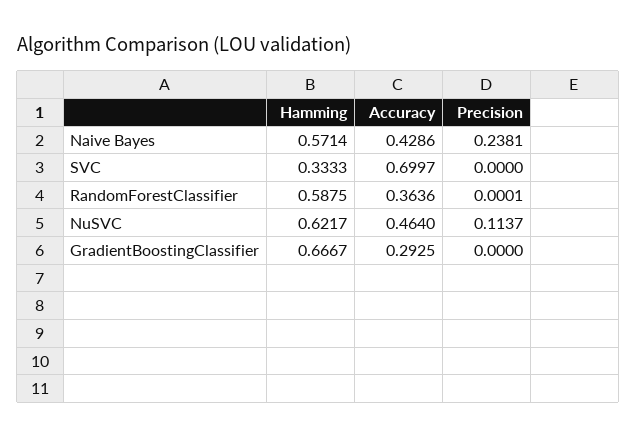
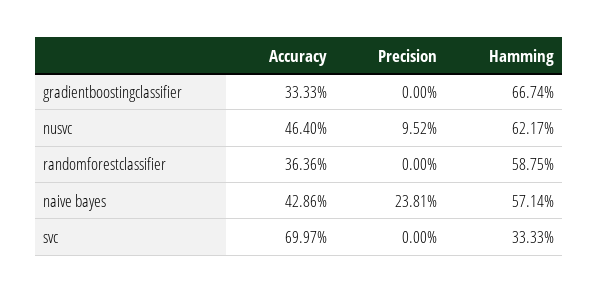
  {
    "Hamming": {
      "Naive Bayes": 0.5714,
      "SVC": 0.3333,
      "RandomForestClassifier": 0.5875,
      "NuSVC": 0.6217,
-     "GradientBoostingClassifier": 0.6667
+     "GradientBoostingClassifier": 0.6674
    },
    "Accuracy": {
      "Naive Bayes": 0.4286,
      "SVC": 0.6997,
      "RandomForestClassifier": 0.3636,
      "NuSVC": 0.464,
-     "GradientBoostingClassifier": 0.2925
+     "GradientBoostingClassifier": 0.3333
    },
    "Precision": {
      "Naive Bayes": 0.2381,
      "SVC": 0,
-     "RandomForestClassifier": 0.0001,
+     "RandomForestClassifier": 0,
-     "NuSVC": 0.1137,
+     "NuSVC": 0.0952,
      "GradientBoostingClassifier": 0
    }
  }

